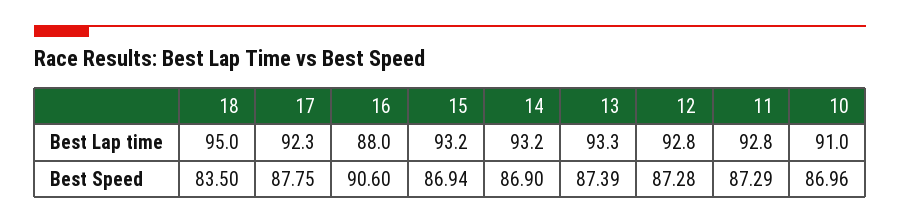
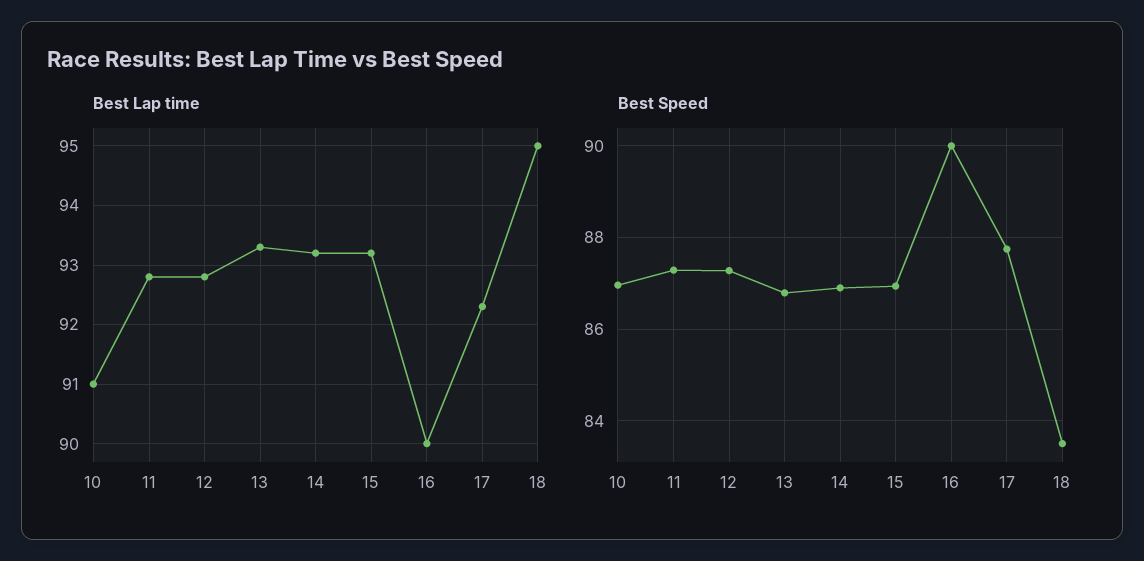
  {
    "Best Lap time": {
      "18": 95,
      "17": 92.3,
-     "16": 88,
+     "16": 90,
      "15": 93.2,
      "14": 93.2,
      "13": 93.3,
      "12": 92.8,
      "11": 92.8,
      "10": 91
    },
    "Best Speed": {
      "18": 83.5,
      "17": 87.75,
-     "16": 90.6,
+     "16": 90,
      "15": 86.94,
      "14": 86.9,
-     "13": 87.39,
+     "13": 86.8,
      "12": 87.28,
      "11": 87.29,
      "10": 86.96
    }
  }

